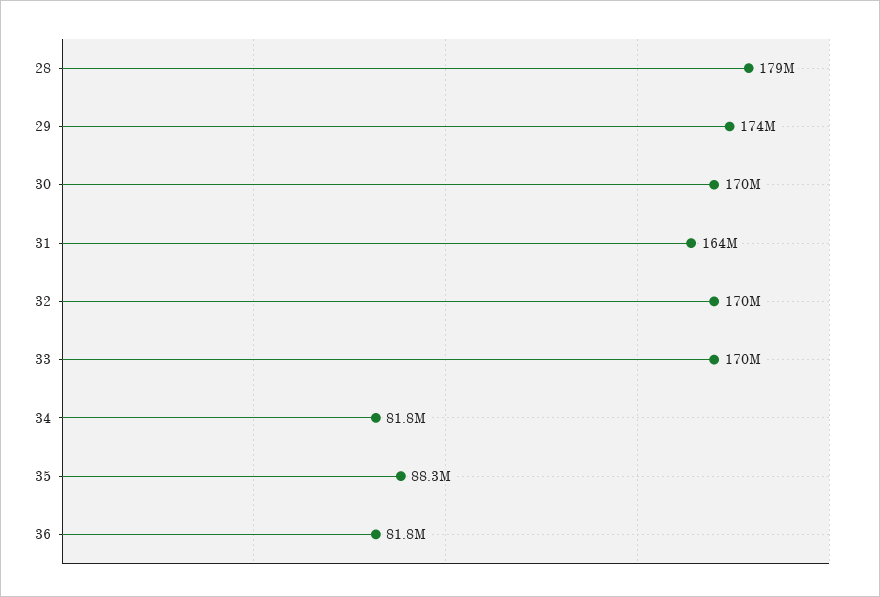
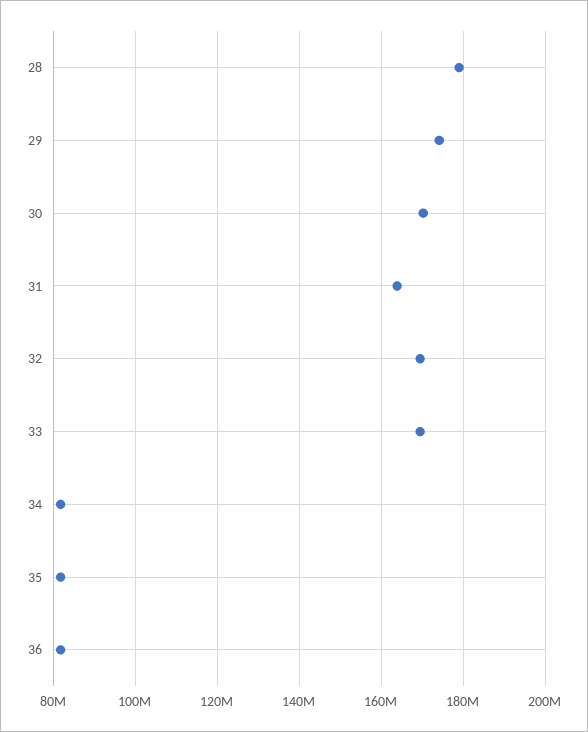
  {
    "28": 179000000,
    "29": 174000000,
    "30": 170000000,
    "31": 164000000,
    "32": 170000000,
    "33": 170000000,
    "34": 81800000,
-   "35": 88300000,
+   "35": 82000000,
    "36": 81800000
  }

